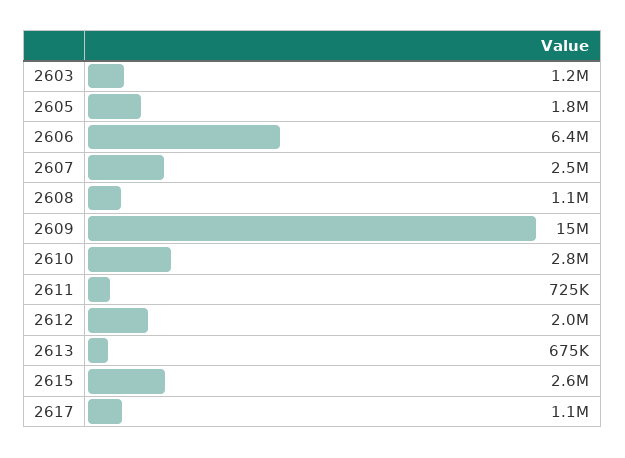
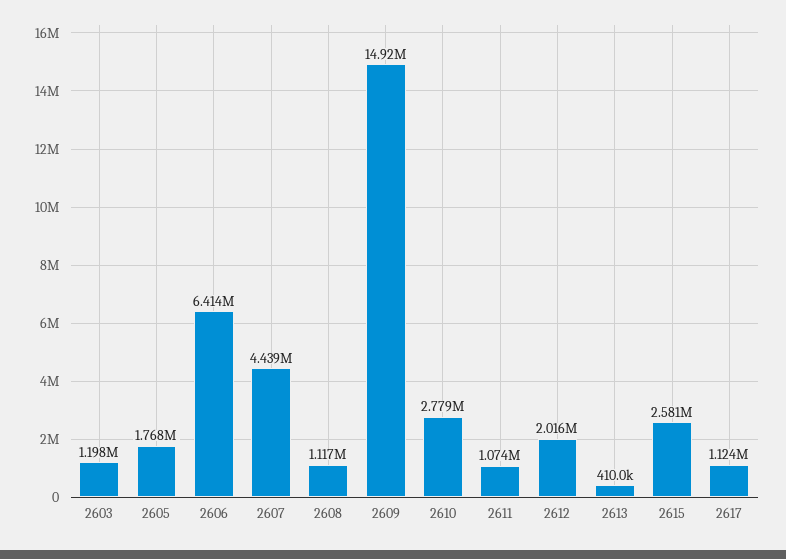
  {
    "2603": 1198000,
    "2605": 1768000,
    "2606": 6414000,
-   "2607": 2500000,
+   "2607": 4439000,
    "2608": 1117000,
    "2609": 14920000,
    "2610": 2779000,
-   "2611": 725000,
+   "2611": 1074000,
    "2612": 2016000,
-   "2613": 675000,
+   "2613": 410000,
    "2615": 2581000,
    "2617": 1124000
  }

